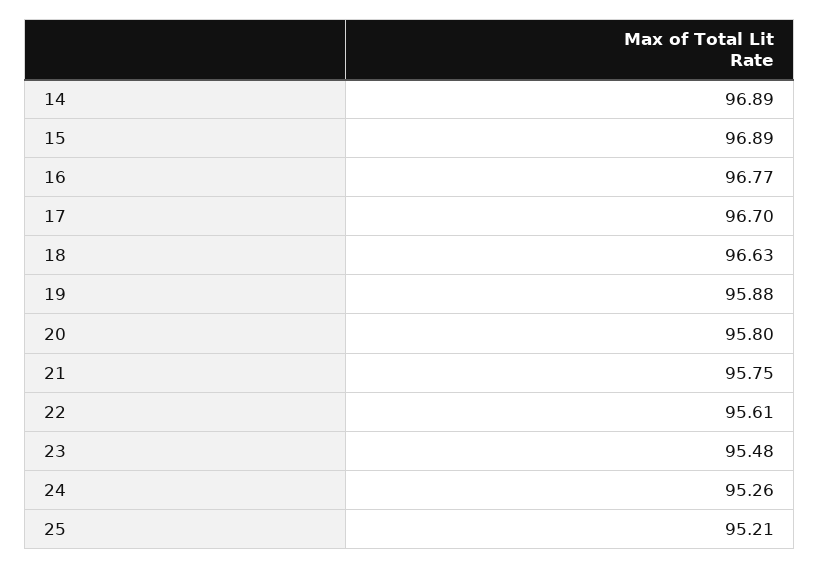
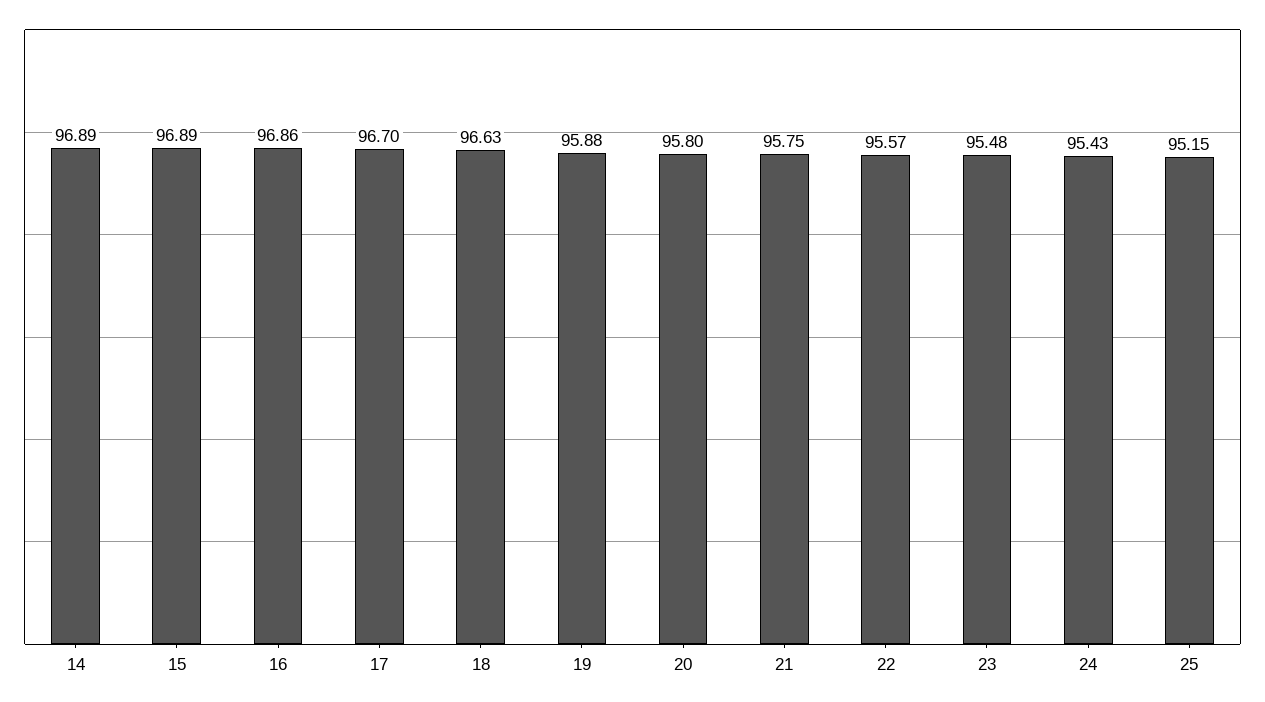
  {
    "14": 96.89,
    "15": 96.89,
-   "16": 96.77,
+   "16": 96.86,
    "17": 96.7,
    "18": 96.63,
    "19": 95.88,
    "20": 95.8,
    "21": 95.75,
-   "22": 95.61,
+   "22": 95.57,
    "23": 95.48,
-   "24": 95.26,
+   "24": 95.43,
-   "25": 95.21
+   "25": 95.15
  }

